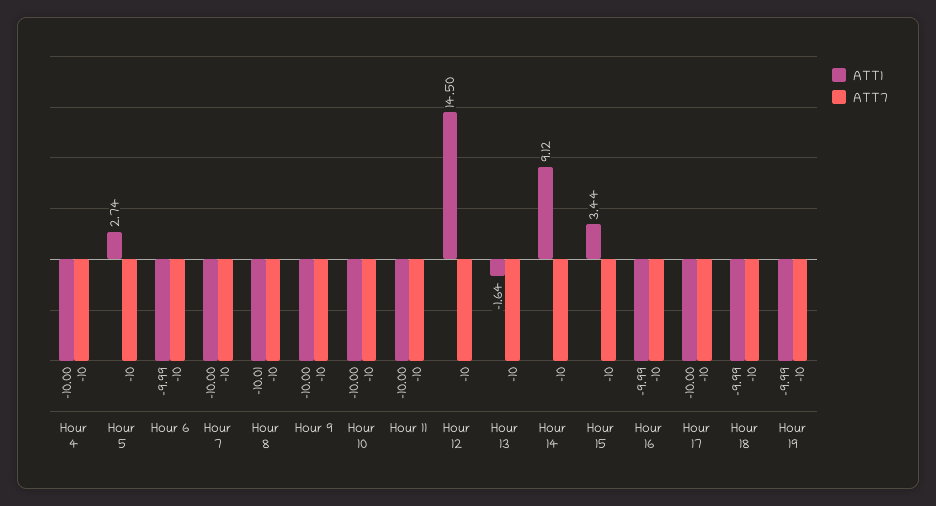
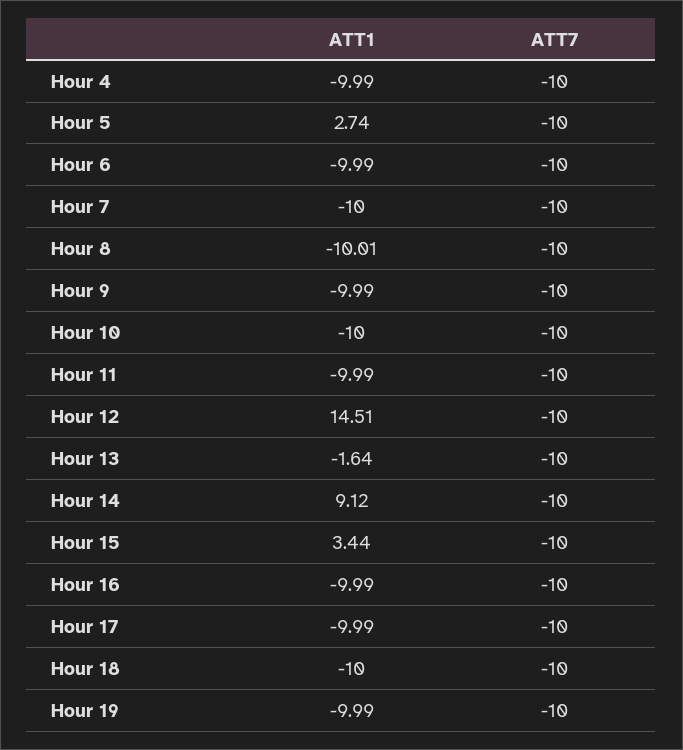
  {
    "ATT1": {
-     "Hour 4": -10,
+     "Hour 4": -9.99,
      "Hour 5": 2.74,
      "Hour 6": -9.99,
      "Hour 7": -10,
      "Hour 8": -10.01,
-     "Hour 9": -10,
+     "Hour 9": -9.99,
      "Hour 10": -10,
-     "Hour 11": -10,
+     "Hour 11": -9.99,
-     "Hour 12": 14.5,
+     "Hour 12": 14.51,
      "Hour 13": -1.64,
      "Hour 14": 9.12,
      "Hour 15": 3.44,
      "Hour 16": -9.99,
-     "Hour 17": -10,
+     "Hour 17": -9.99,
-     "Hour 18": -9.99,
+     "Hour 18": -10,
      "Hour 19": -9.99
    },
    "ATT7": {
      "Hour 4": -10,
      "Hour 5": -10,
      "Hour 6": -10,
      "Hour 7": -10,
      "Hour 8": -10,
      "Hour 9": -10,
      "Hour 10": -10,
      "Hour 11": -10,
      "Hour 12": -10,
      "Hour 13": -10,
      "Hour 14": -10,
      "Hour 15": -10,
      "Hour 16": -10,
      "Hour 17": -10,
      "Hour 18": -10,
      "Hour 19": -10
    }
  }

